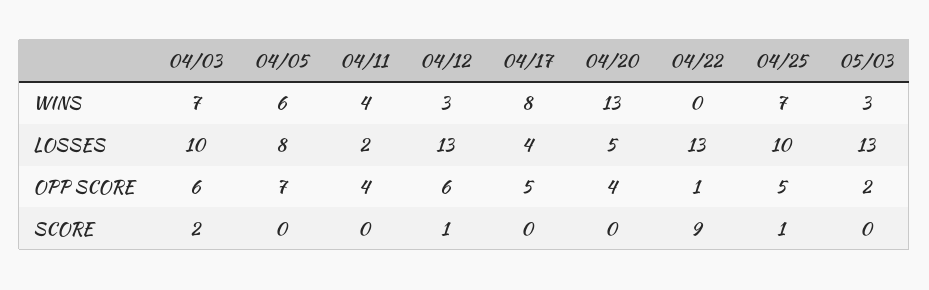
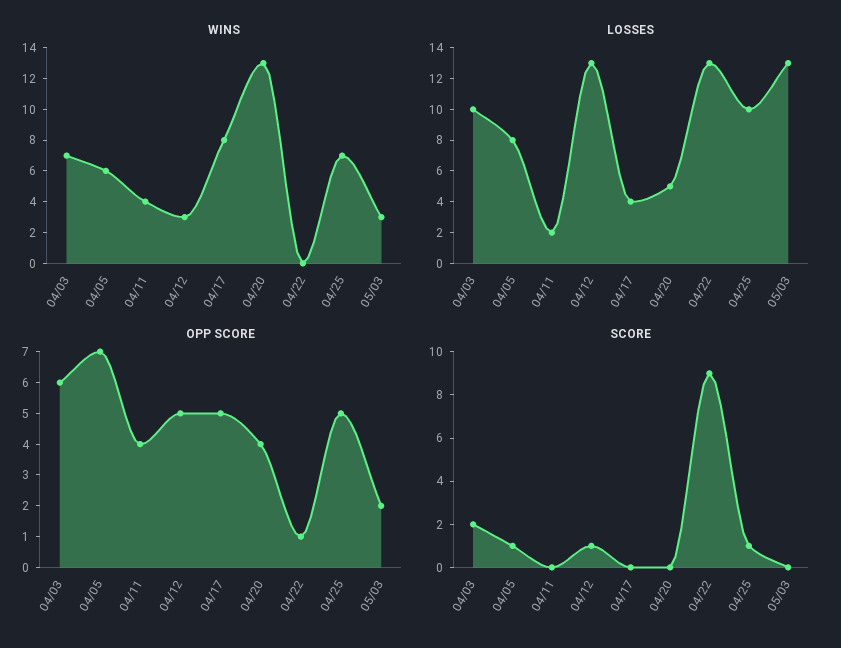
  {
    "WINS": {
      "04/03": 7,
      "04/05": 6,
      "04/11": 4,
      "04/12": 3,
      "04/17": 8,
      "04/20": 13,
      "04/22": 0,
      "04/25": 7,
      "05/03": 3
    },
    "LOSSES": {
      "04/03": 10,
      "04/05": 8,
      "04/11": 2,
      "04/12": 13,
      "04/17": 4,
      "04/20": 5,
      "04/22": 13,
      "04/25": 10,
      "05/03": 13
    },
    "OPP SCORE": {
      "04/03": 6,
      "04/05": 7,
      "04/11": 4,
-     "04/12": 6,
+     "04/12": 5,
      "04/17": 5,
      "04/20": 4,
      "04/22": 1,
      "04/25": 5,
      "05/03": 2
    },
    "SCORE": {
      "04/03": 2,
-     "04/05": 0,
+     "04/05": 1,
      "04/11": 0,
      "04/12": 1,
      "04/17": 0,
      "04/20": 0,
      "04/22": 9,
      "04/25": 1,
      "05/03": 0
    }
  }

